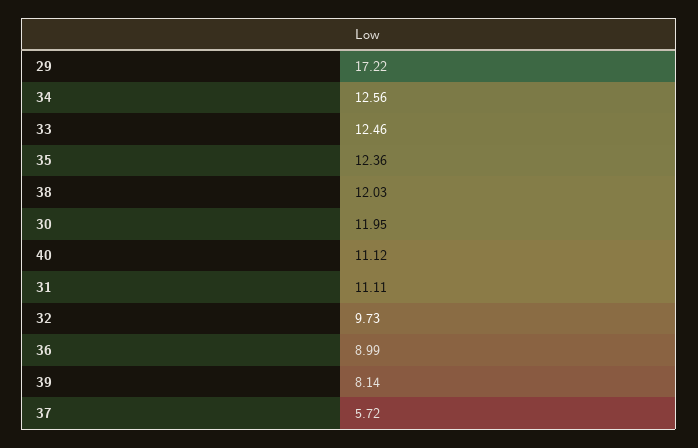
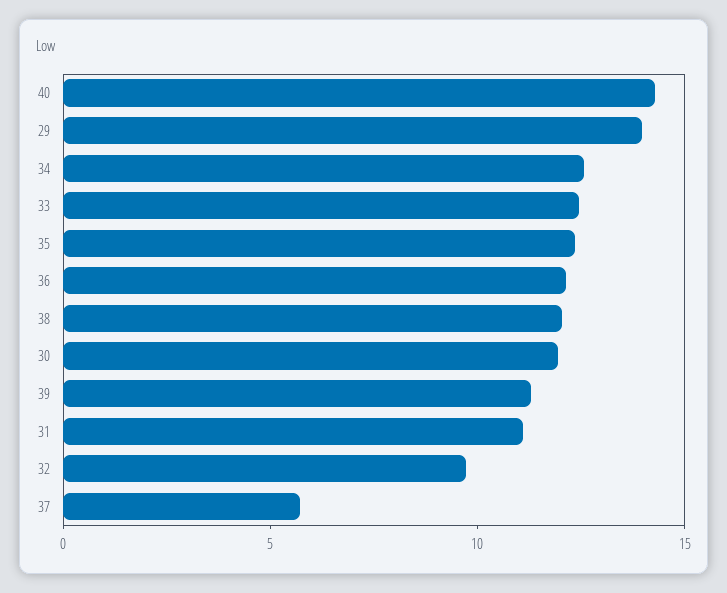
  {
-   "29": 17.22,
+   "29": 14,
    "34": 12.56,
    "33": 12.46,
    "35": 12.36,
    "38": 12.03,
    "30": 11.95,
-   "40": 11.12,
+   "40": 14,
    "31": 11.11,
    "32": 9.73,
-   "36": 8.99,
+   "36": 12,
-   "39": 8.14,
+   "39": 11,
    "37": 5.72
  }

